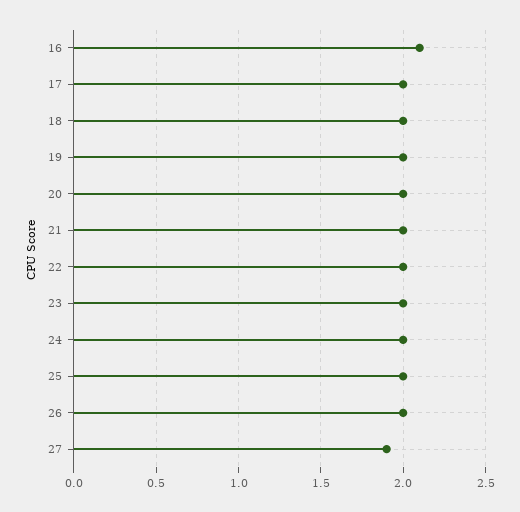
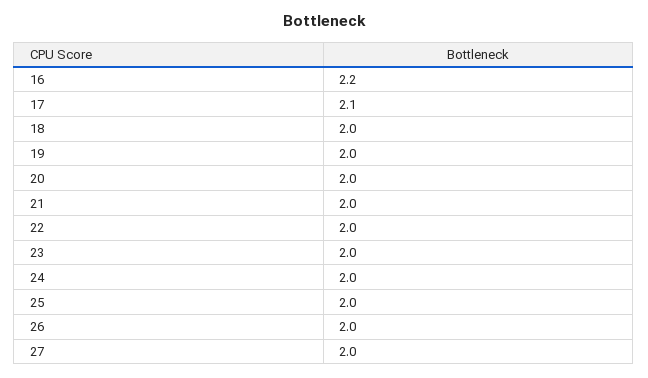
  {
-   "16": 2.1,
+   "16": 2.2,
-   "17": 2,
+   "17": 2.1,
    "18": 2,
    "19": 2,
    "20": 2,
    "21": 2,
    "22": 2,
    "23": 2,
    "24": 2,
    "25": 2,
    "26": 2,
-   "27": 1.9
+   "27": 2
  }

